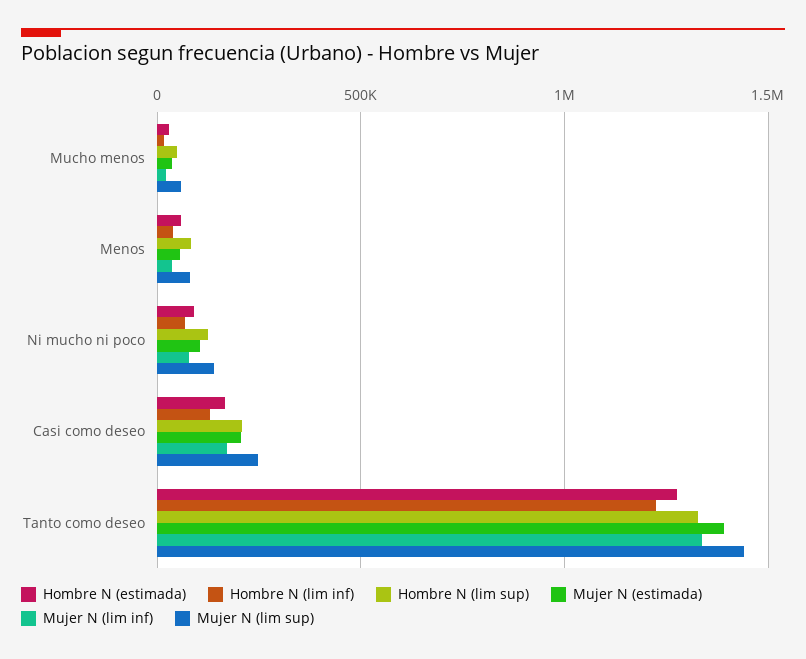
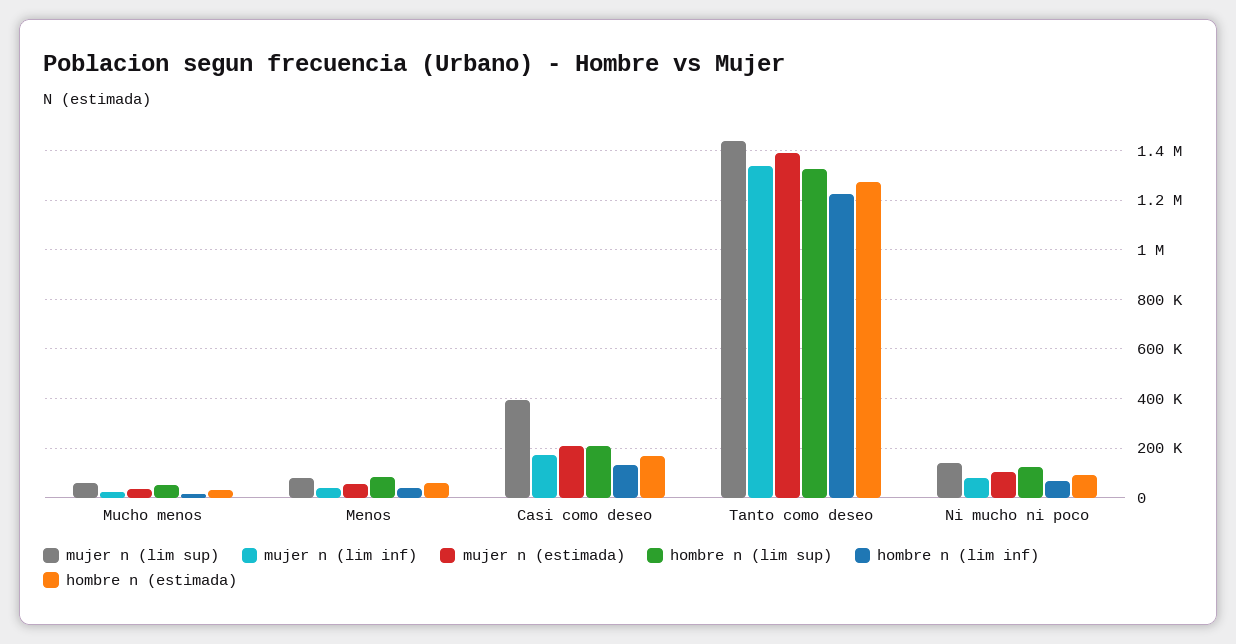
  {
    "Hombre N (estimada)": {
      "Mucho menos": 25000,
      "Menos": 50000,
      "Ni mucho ni poco": 100000,
      "Casi como deseo": 175000,
      "Tanto como deseo": 1275000
    },
    "Hombre N (lim inf)": {
      "Mucho menos": 25000,
      "Menos": 50000,
      "Ni mucho ni poco": 75000,
      "Casi como deseo": 125000,
      "Tanto como deseo": 1225000
    },
    "Hombre N (lim sup)": {
      "Mucho menos": 50000,
      "Menos": 75000,
      "Ni mucho ni poco": 125000,
      "Casi como deseo": 200000,
      "Tanto como deseo": 1325000
    },
    "Mujer N (estimada)": {
      "Mucho menos": 25000,
      "Menos": 50000,
      "Ni mucho ni poco": 100000,
      "Casi como deseo": 200000,
      "Tanto como deseo": 1400000
    },
    "Mujer N (lim inf)": {
      "Mucho menos": 25000,
      "Menos": 50000,
      "Ni mucho ni poco": 75000,
      "Casi como deseo": 175000,
      "Tanto como deseo": 1325000
    },
    "Mujer N (lim sup)": {
      "Mucho menos": 50000,
      "Menos": 75000,
      "Ni mucho ni poco": 150000,
-     "Casi como deseo": 250000,
+     "Casi como deseo": 400000,
      "Tanto como deseo": 1450000
    }
  }

